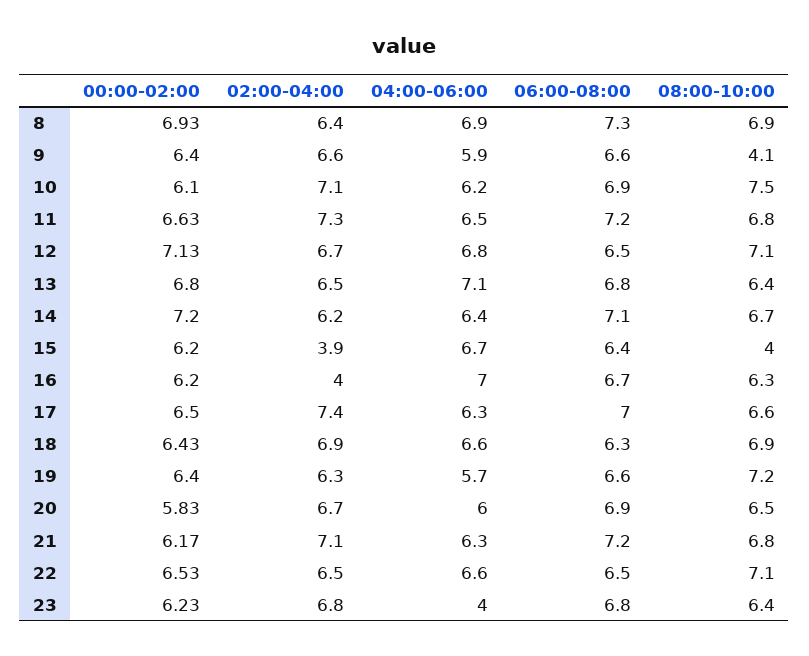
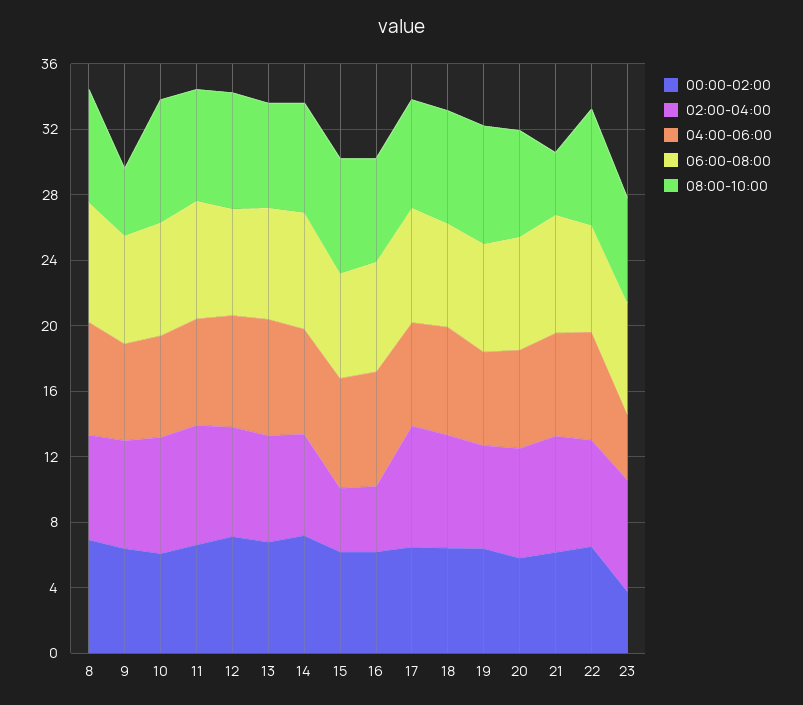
  {
    "00:00-02:00": {
      "8": 6.93,
      "9": 6.4,
      "10": 6.1,
      "11": 6.63,
      "12": 7.13,
      "13": 6.8,
      "14": 7.2,
      "15": 6.2,
      "16": 6.2,
      "17": 6.5,
      "18": 6.43,
      "19": 6.4,
      "20": 5.83,
      "21": 6.17,
      "22": 6.53,
-     "23": 6.23
+     "23": 4
    },
    "02:00-04:00": {
      "8": 6.4,
      "9": 6.6,
      "10": 7.1,
      "11": 7.3,
      "12": 6.7,
      "13": 6.5,
      "14": 6.2,
      "15": 3.9,
      "16": 4,
      "17": 7.4,
      "18": 6.9,
      "19": 6.3,
      "20": 6.7,
      "21": 7.1,
      "22": 6.5,
      "23": 6.8
    },
    "04:00-06:00": {
      "8": 6.9,
      "9": 5.9,
      "10": 6.2,
      "11": 6.5,
      "12": 6.8,
      "13": 7.1,
      "14": 6.4,
      "15": 6.7,
      "16": 7,
      "17": 6.3,
      "18": 6.6,
      "19": 5.7,
      "20": 6,
      "21": 6.3,
      "22": 6.6,
      "23": 4
    },
    "06:00-08:00": {
      "8": 7.3,
      "9": 6.6,
      "10": 6.9,
      "11": 7.2,
      "12": 6.5,
      "13": 6.8,
      "14": 7.1,
      "15": 6.4,
      "16": 6.7,
      "17": 7,
      "18": 6.3,
      "19": 6.6,
      "20": 6.9,
      "21": 7.2,
      "22": 6.5,
      "23": 6.8
    },
    "08:00-10:00": {
      "8": 6.9,
      "9": 4.1,
      "10": 7.5,
      "11": 6.8,
      "12": 7.1,
      "13": 6.4,
      "14": 6.7,
-     "15": 4,
+     "15": 7,
      "16": 6.3,
      "17": 6.6,
      "18": 6.9,
      "19": 7.2,
      "20": 6.5,
-     "21": 6.8,
+     "21": 4,
      "22": 7.1,
      "23": 6.4
    }
  }

